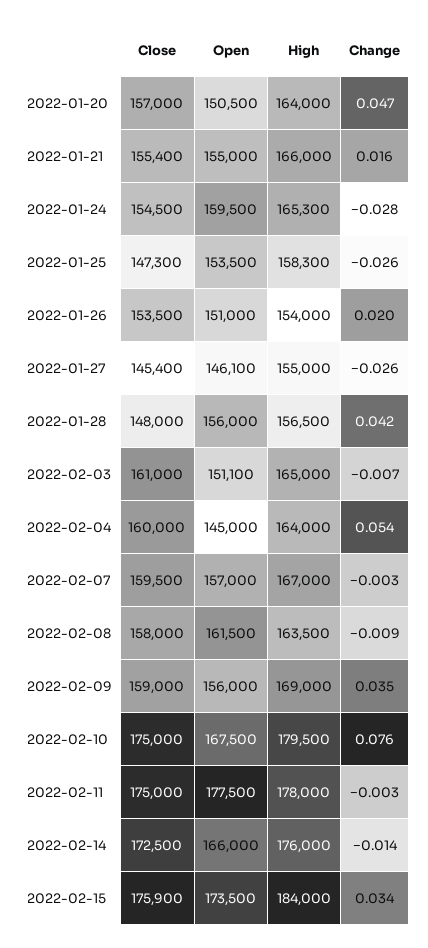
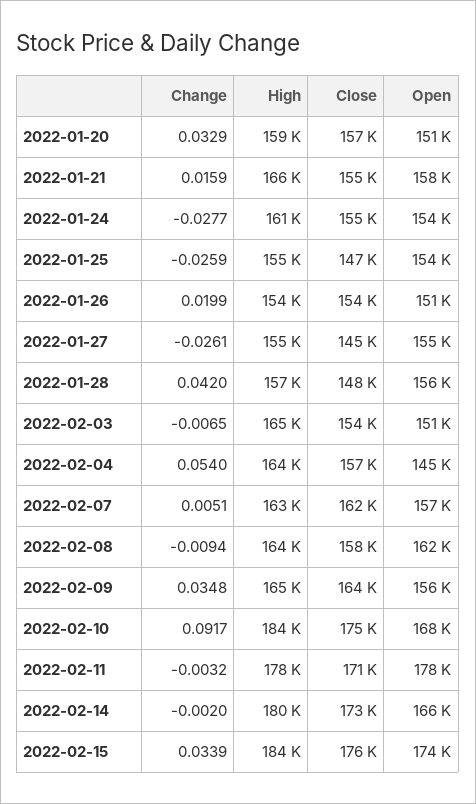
  {
    "Close": {
      "2022-01-20": 157000,
      "2022-01-21": 155400,
      "2022-01-24": 154500,
      "2022-01-25": 147300,
      "2022-01-26": 153500,
      "2022-01-27": 145400,
      "2022-01-28": 148000,
-     "2022-02-03": 161000,
+     "2022-02-03": 154000,
-     "2022-02-04": 160000,
+     "2022-02-04": 157000,
-     "2022-02-07": 159500,
+     "2022-02-07": 162000,
      "2022-02-08": 158000,
-     "2022-02-09": 159000,
+     "2022-02-09": 164000,
      "2022-02-10": 175000,
-     "2022-02-11": 175000,
+     "2022-02-11": 171000,
      "2022-02-14": 172500,
      "2022-02-15": 175900
    },
    "Open": {
      "2022-01-20": 150500,
-     "2022-01-21": 155000,
+     "2022-01-21": 158000,
-     "2022-01-24": 159500,
+     "2022-01-24": 154000,
      "2022-01-25": 153500,
      "2022-01-26": 151000,
-     "2022-01-27": 146100,
+     "2022-01-27": 155000,
      "2022-01-28": 156000,
      "2022-02-03": 151100,
      "2022-02-04": 145000,
      "2022-02-07": 157000,
      "2022-02-08": 161500,
      "2022-02-09": 156000,
      "2022-02-10": 167500,
      "2022-02-11": 177500,
      "2022-02-14": 166000,
      "2022-02-15": 173500
    },
    "High": {
-     "2022-01-20": 164000,
+     "2022-01-20": 159000,
      "2022-01-21": 166000,
-     "2022-01-24": 165300,
+     "2022-01-24": 161000,
-     "2022-01-25": 158300,
+     "2022-01-25": 155000,
      "2022-01-26": 154000,
      "2022-01-27": 155000,
      "2022-01-28": 156500,
      "2022-02-03": 165000,
      "2022-02-04": 164000,
-     "2022-02-07": 167000,
+     "2022-02-07": 163000,
      "2022-02-08": 163500,
-     "2022-02-09": 169000,
+     "2022-02-09": 165000,
-     "2022-02-10": 179500,
+     "2022-02-10": 184000,
      "2022-02-11": 178000,
-     "2022-02-14": 176000,
+     "2022-02-14": 180000,
      "2022-02-15": 184000
    },
    "Change": {
-     "2022-01-20": 0.047,
+     "2022-01-20": 0.0329,
      "2022-01-21": 0.0159,
      "2022-01-24": -0.0277,
      "2022-01-25": -0.0259,
      "2022-01-26": 0.0199,
      "2022-01-27": -0.0261,
      "2022-01-28": 0.042,
      "2022-02-03": -0.0065,
      "2022-02-04": 0.054,
-     "2022-02-07": -0.003,
+     "2022-02-07": 0.0051,
      "2022-02-08": -0.0094,
      "2022-02-09": 0.0348,
-     "2022-02-10": 0.076,
+     "2022-02-10": 0.0917,
      "2022-02-11": -0.0032,
-     "2022-02-14": -0.014,
+     "2022-02-14": -0.002,
      "2022-02-15": 0.0339
    }
  }

